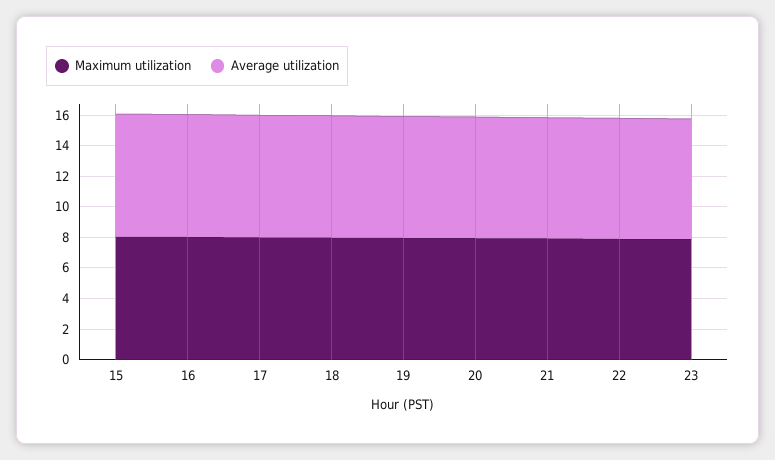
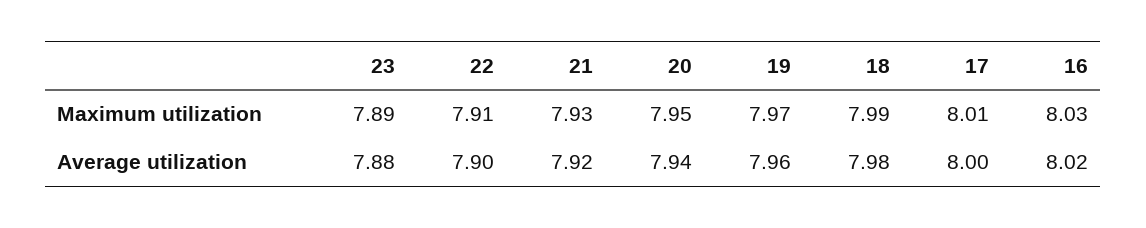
  {
    "Maximum utilization": {
-     "15": 8,
      "16": 8.03,
      "17": 8.01,
      "18": 7.99,
      "19": 7.97,
      "20": 7.95,
      "21": 7.93,
      "22": 7.91,
      "23": 7.89
    },
    "Average utilization": {
-     "15": 8,
      "16": 8.02,
      "17": 8,
      "18": 7.98,
      "19": 7.96,
      "20": 7.94,
      "21": 7.92,
      "22": 7.9,
      "23": 7.88
    }
  }

